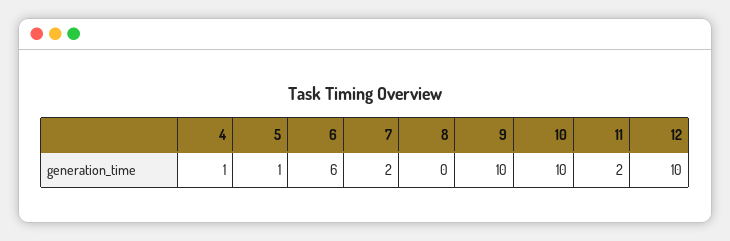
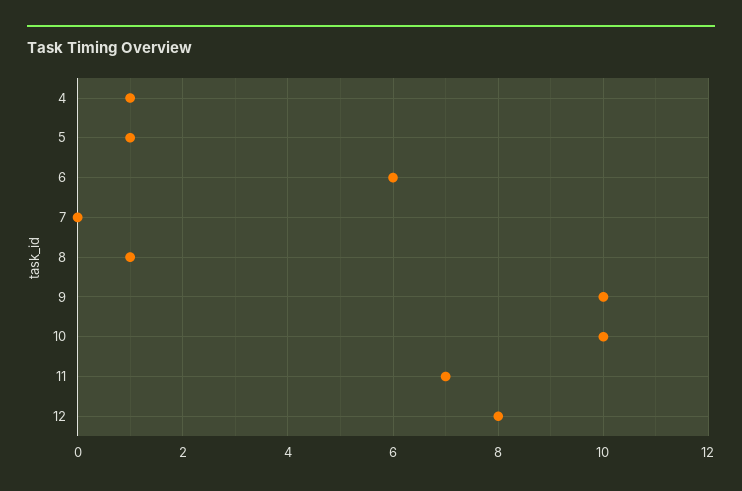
  {
    "4": 1,
    "5": 1,
    "6": 6,
-   "7": 2,
+   "7": 0,
-   "8": 0,
+   "8": 1,
    "9": 10,
    "10": 10,
-   "11": 2,
+   "11": 7,
-   "12": 10
+   "12": 8
  }

